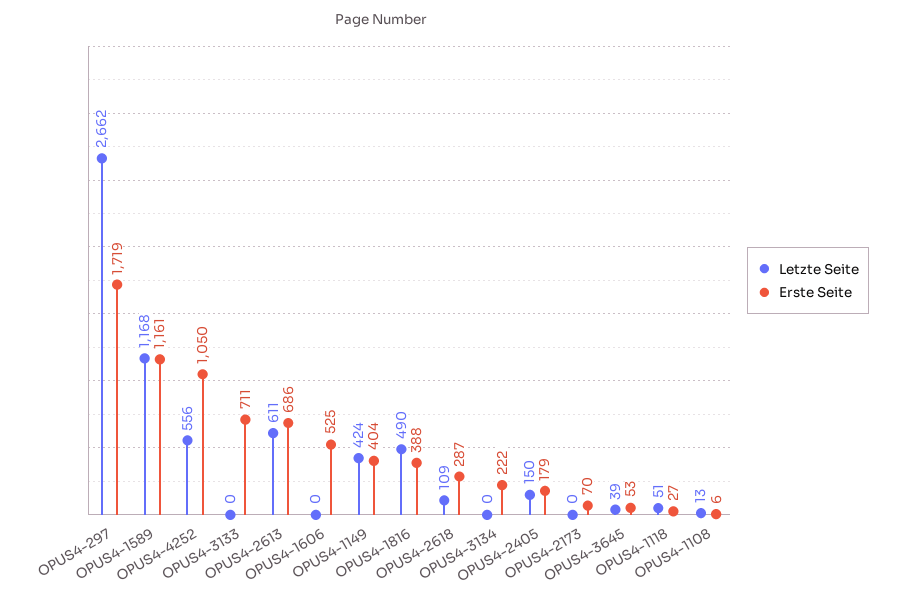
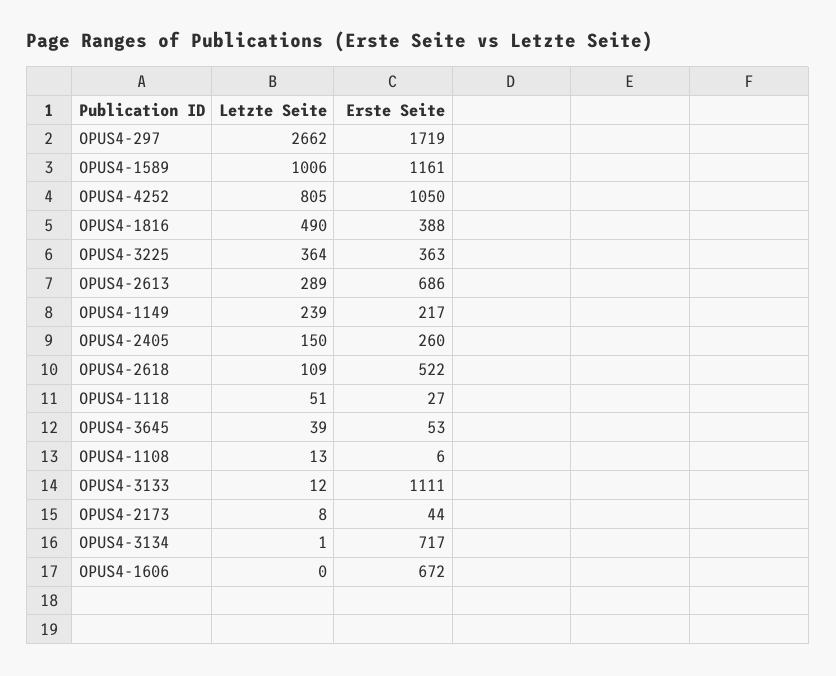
  {
    "Letzte Seite": {
      "OPUS4-297": 2662,
-     "OPUS4-1589": 1168,
+     "OPUS4-1589": 1006,
-     "OPUS4-4252": 556,
+     "OPUS4-4252": 805,
-     "OPUS4-3133": 0,
+     "OPUS4-3133": 12,
-     "OPUS4-2613": 611,
+     "OPUS4-2613": 289,
      "OPUS4-1606": 0,
-     "OPUS4-1149": 424,
+     "OPUS4-1149": 239,
      "OPUS4-1816": 490,
      "OPUS4-2618": 109,
-     "OPUS4-3134": 0,
+     "OPUS4-3134": 1,
      "OPUS4-2405": 150,
-     "OPUS4-2173": 0,
+     "OPUS4-2173": 8,
      "OPUS4-3645": 39,
      "OPUS4-1118": 51,
-     "OPUS4-1108": 13
+     "OPUS4-1108": 13,
+     "OPUS4-3225": 364
    },
    "Erste Seite": {
      "OPUS4-297": 1719,
      "OPUS4-1589": 1161,
      "OPUS4-4252": 1050,
-     "OPUS4-3133": 711,
+     "OPUS4-3133": 1111,
      "OPUS4-2613": 686,
-     "OPUS4-1606": 525,
+     "OPUS4-1606": 672,
-     "OPUS4-1149": 404,
+     "OPUS4-1149": 217,
      "OPUS4-1816": 388,
-     "OPUS4-2618": 287,
+     "OPUS4-2618": 522,
-     "OPUS4-3134": 222,
+     "OPUS4-3134": 717,
-     "OPUS4-2405": 179,
+     "OPUS4-2405": 260,
-     "OPUS4-2173": 70,
+     "OPUS4-2173": 44,
      "OPUS4-3645": 53,
      "OPUS4-1118": 27,
-     "OPUS4-1108": 6
+     "OPUS4-1108": 6,
+     "OPUS4-3225": 363
    }
  }

